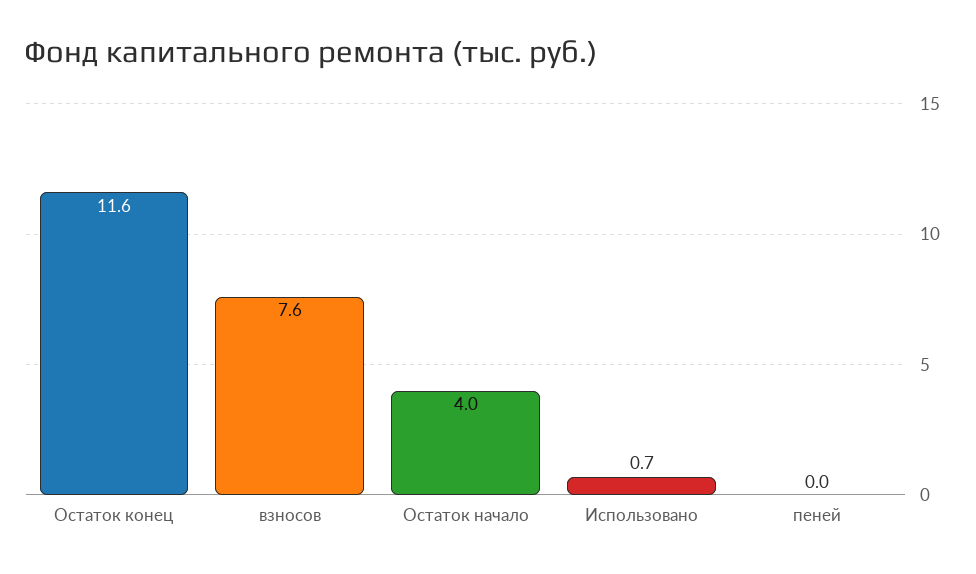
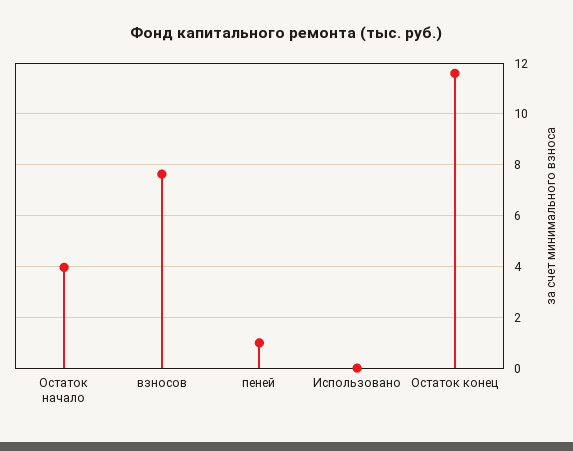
  {
    "Остаток конец": 11.6,
    "взносов": 7.6,
    "Остаток начало": 4,
-   "Использовано": 0.7,
+   "Использовано": 0,
-   "пеней": 0
+   "пеней": 1
  }

